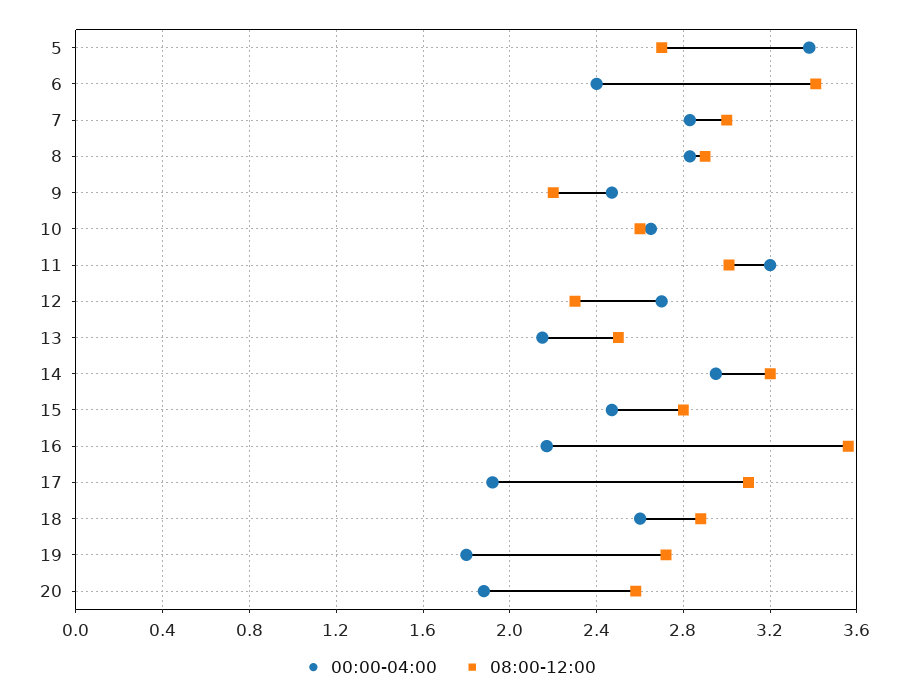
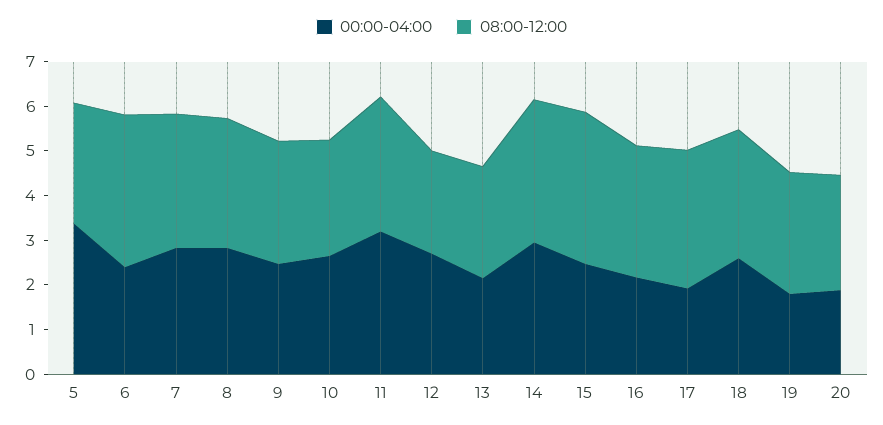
  {
    "00:00-04:00": {
      "5": 3.4,
      "6": 2.4,
      "7": 2.85,
      "8": 2.85,
      "9": 2.45,
      "10": 2.65,
      "11": 3.2,
      "12": 2.7,
      "13": 2.15,
      "14": 2.95,
      "15": 2.45,
      "16": 2.15,
      "17": 1.9,
      "18": 2.6,
      "19": 1.8,
      "20": 1.9
    },
    "08:00-12:00": {
      "5": 2.7,
      "6": 3.4,
      "7": 3,
      "8": 2.9,
-     "9": 2.2,
+     "9": 2.8,
      "10": 2.6,
      "11": 3,
      "12": 2.3,
      "13": 2.5,
      "14": 3.2,
-     "15": 2.8,
+     "15": 3.4,
-     "16": 3.55,
+     "16": 3,
      "17": 3.1,
      "18": 2.9,
      "19": 2.7,
      "20": 2.6
    }
  }

